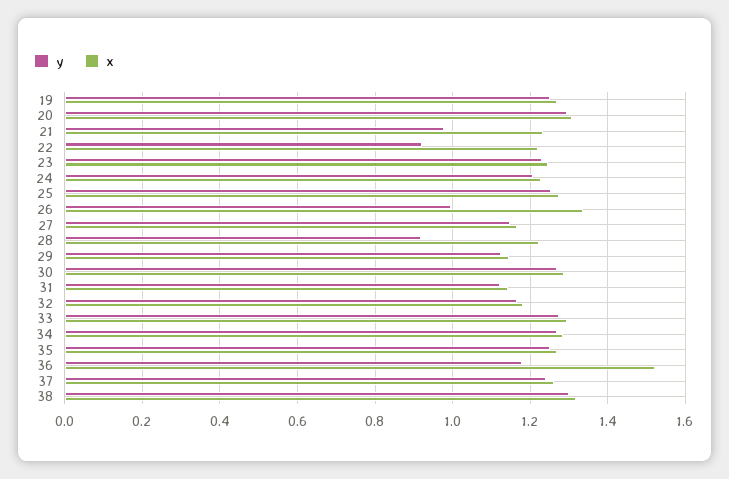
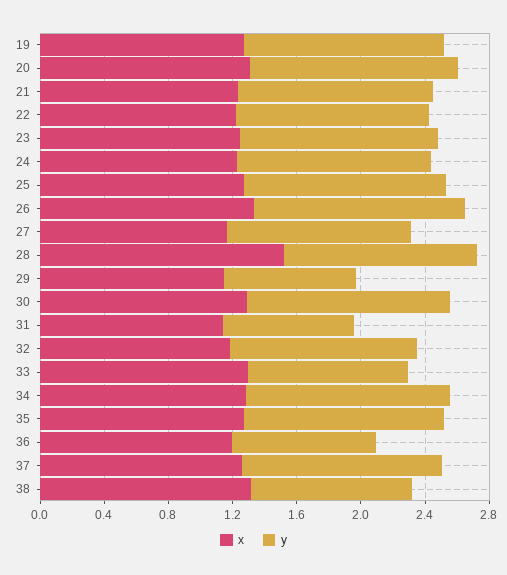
  {
    "y": {
      "19": 1.26,
      "20": 1.3,
-     "21": 0.98,
+     "21": 1.2,
-     "22": 0.92,
+     "22": 1.2,
      "23": 1.24,
      "24": 1.2,
      "25": 1.26,
-     "26": 1,
+     "26": 1.3,
      "27": 1.14,
-     "28": 0.92,
+     "28": 1.2,
-     "29": 1.12,
+     "29": 0.8,
      "30": 1.28,
-     "31": 1.12,
+     "31": 0.8,
      "32": 1.16,
-     "33": 1.28,
+     "33": 1,
      "34": 1.26,
      "35": 1.26,
-     "36": 1.18,
+     "36": 0.9,
      "37": 1.24,
-     "38": 1.3
+     "38": 1
    },
    "x": {
      "19": 1.26,
      "20": 1.3,
      "21": 1.24,
      "22": 1.22,
      "23": 1.24,
      "24": 1.22,
      "25": 1.28,
      "26": 1.34,
      "27": 1.16,
-     "28": 1.22,
+     "28": 1.5,
      "29": 1.14,
      "30": 1.28,
      "31": 1.14,
      "32": 1.18,
      "33": 1.3,
      "34": 1.28,
      "35": 1.26,
-     "36": 1.52,
+     "36": 1.2,
      "37": 1.26,
      "38": 1.32
    }
  }

